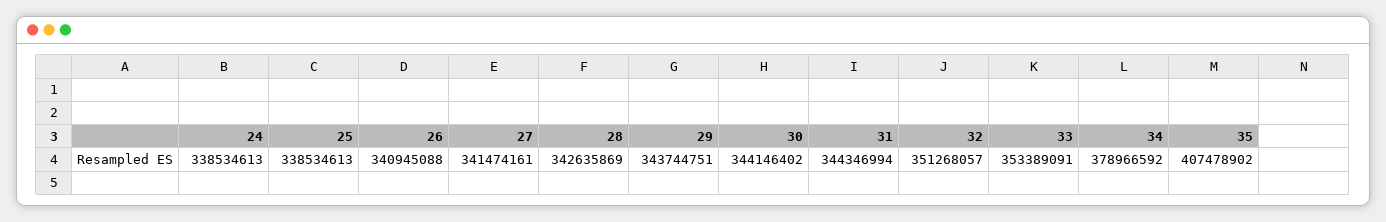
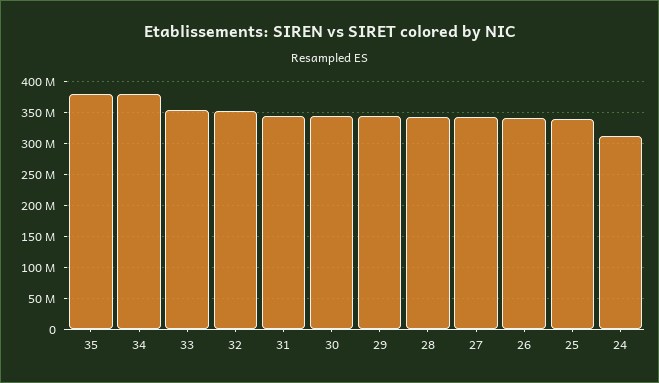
  {
-   "24": 338534613,
+   "24": 310000000,
    "25": 338534613,
    "26": 340945088,
    "27": 341474161,
    "28": 342635869,
    "29": 343744751,
    "30": 344146402,
    "31": 344346994,
    "32": 351268057,
    "33": 353389091,
    "34": 378966592,
-   "35": 407478902
+   "35": 380000000
  }

